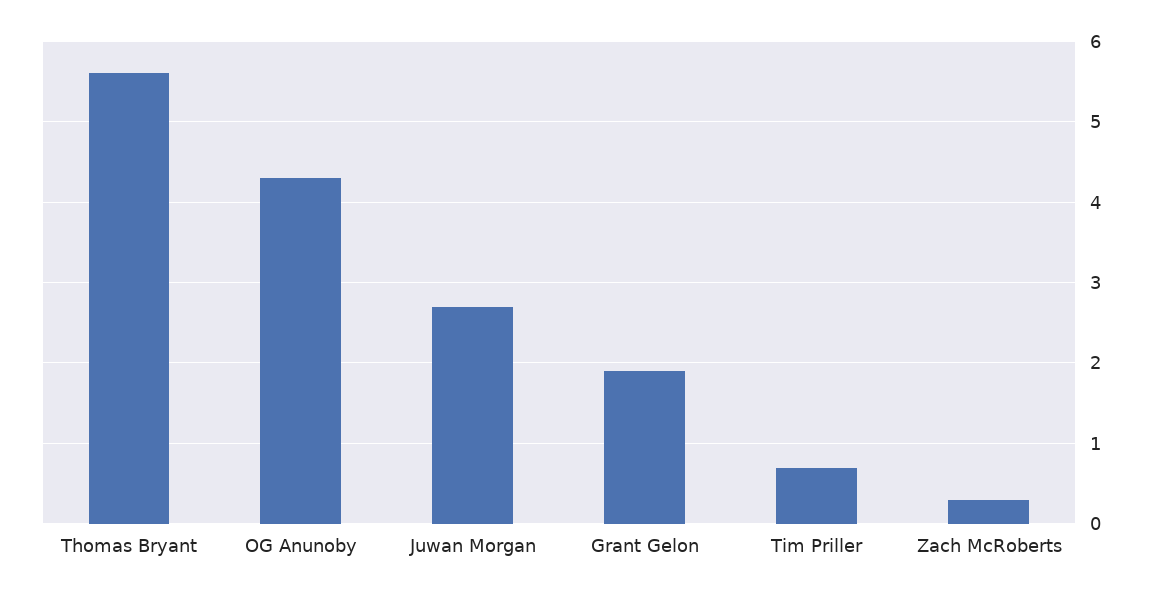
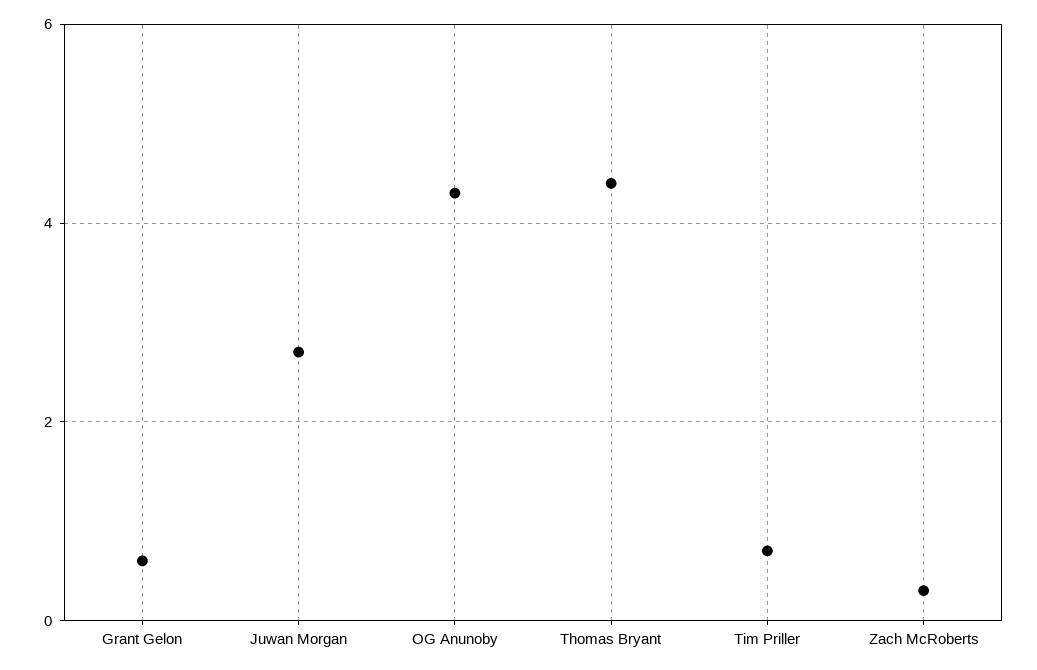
  {
-   "Thomas Bryant": 5.6,
+   "Thomas Bryant": 4.5,
    "OG Anunoby": 4.3,
    "Juwan Morgan": 2.7,
-   "Grant Gelon": 1.9,
+   "Grant Gelon": 0.5,
    "Tim Priller": 0.7,
    "Zach McRoberts": 0.3
  }

